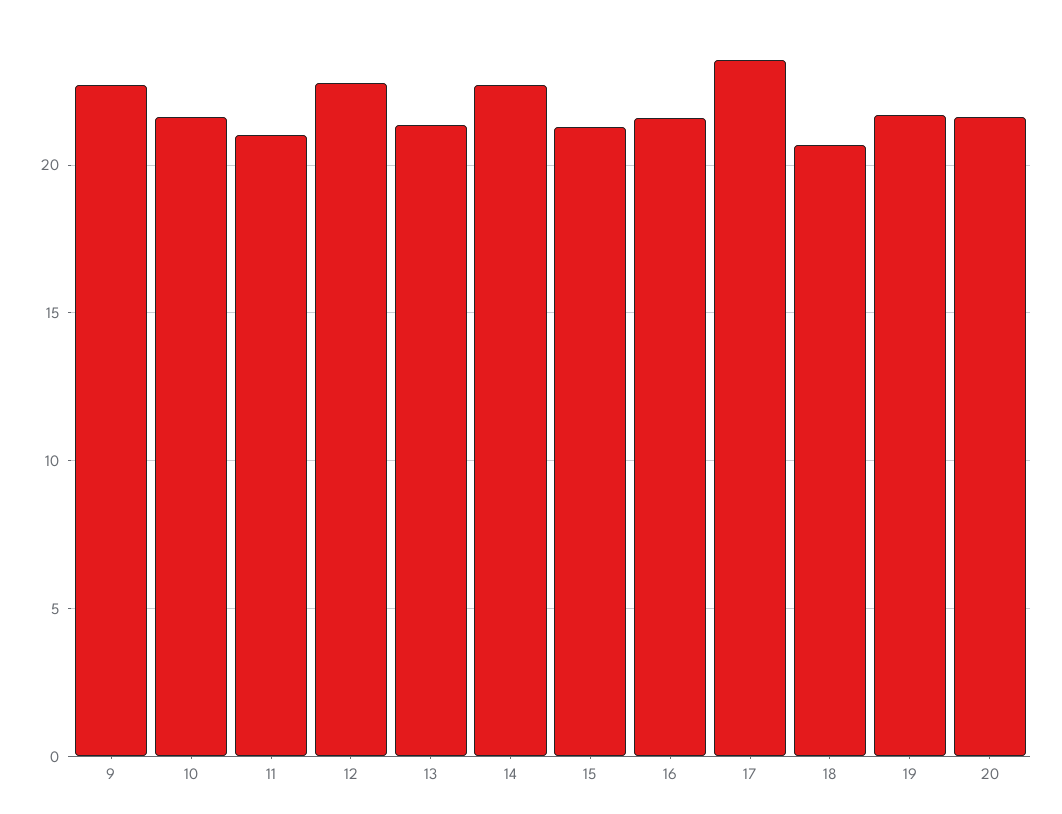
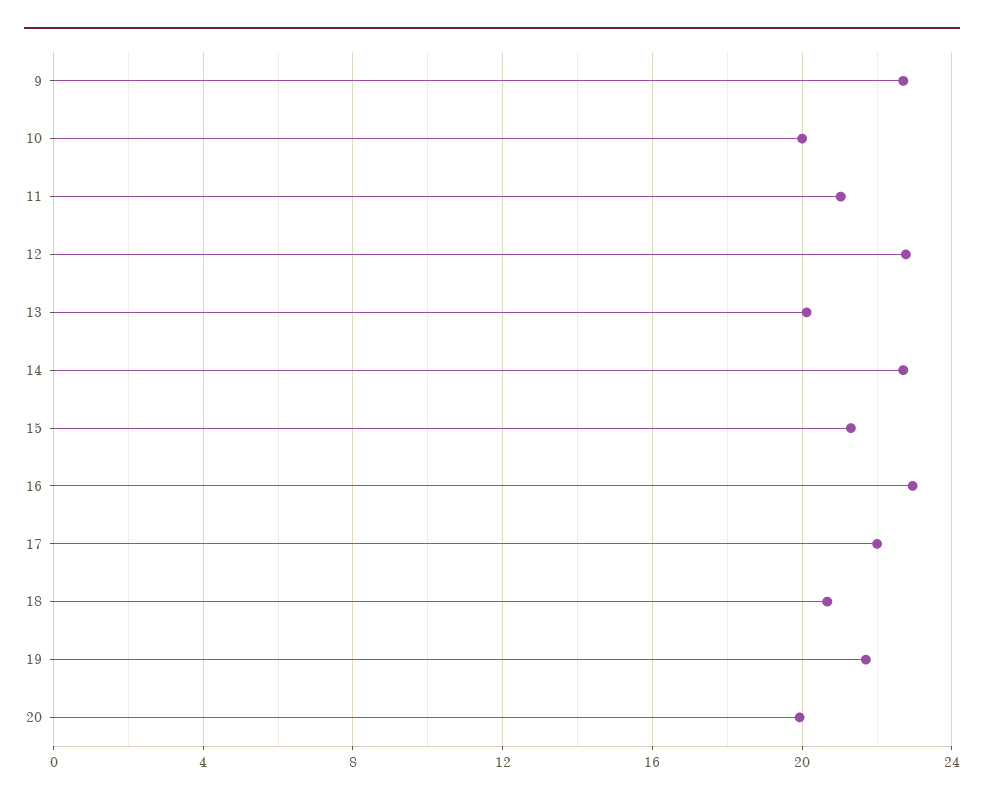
  {
    "9": 22.5,
-   "10": 21.5,
+   "10": 20,
    "11": 21,
    "12": 23,
-   "13": 21.5,
+   "13": 20,
    "14": 22.5,
    "15": 21.5,
-   "16": 21.5,
+   "16": 23,
-   "17": 23.5,
+   "17": 22,
    "18": 20.5,
    "19": 21.5,
-   "20": 21.5
+   "20": 20
  }

